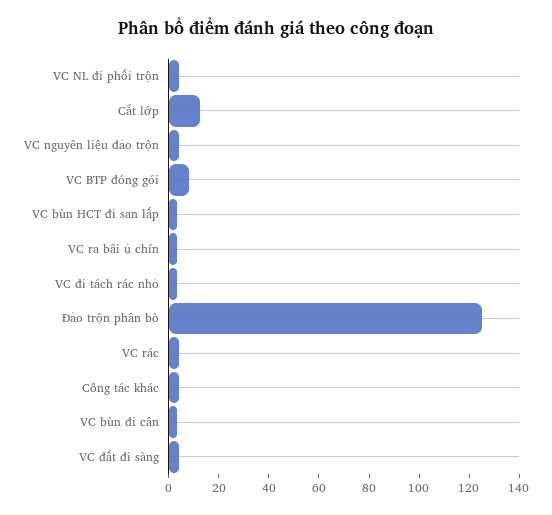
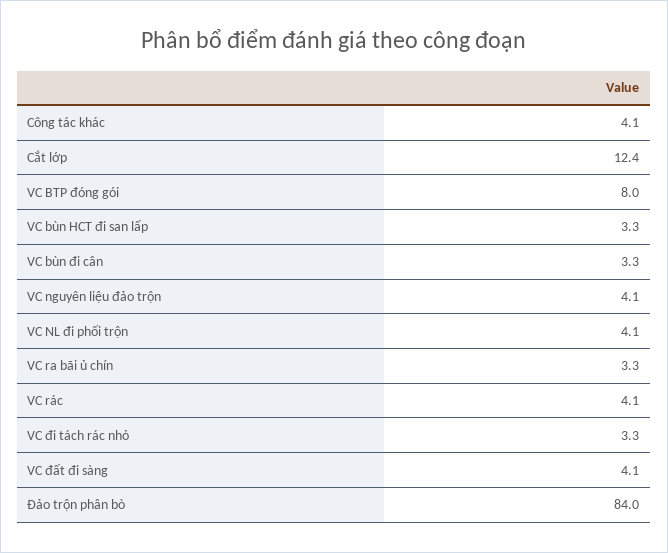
  {
    "VC NL đi phối trộn": 4.1,
    "Cắt lớp": 12.4,
    "VC nguyên liệu đảo trộn": 4.1,
    "VC BTP đóng gói": 8,
    "VC bùn HCT đi san lấp": 3.3,
    "VC ra bãi ủ chín": 3.3,
    "VC đi tách rác nhỏ": 3.3,
-   "Đảo trộn phân bò": 125,
+   "Đảo trộn phân bò": 84,
    "VC rác": 4.1,
    "Công tác khác": 4.1,
    "VC bùn đi cân": 3.3,
    "VC đất đi sàng": 4.1
  }

